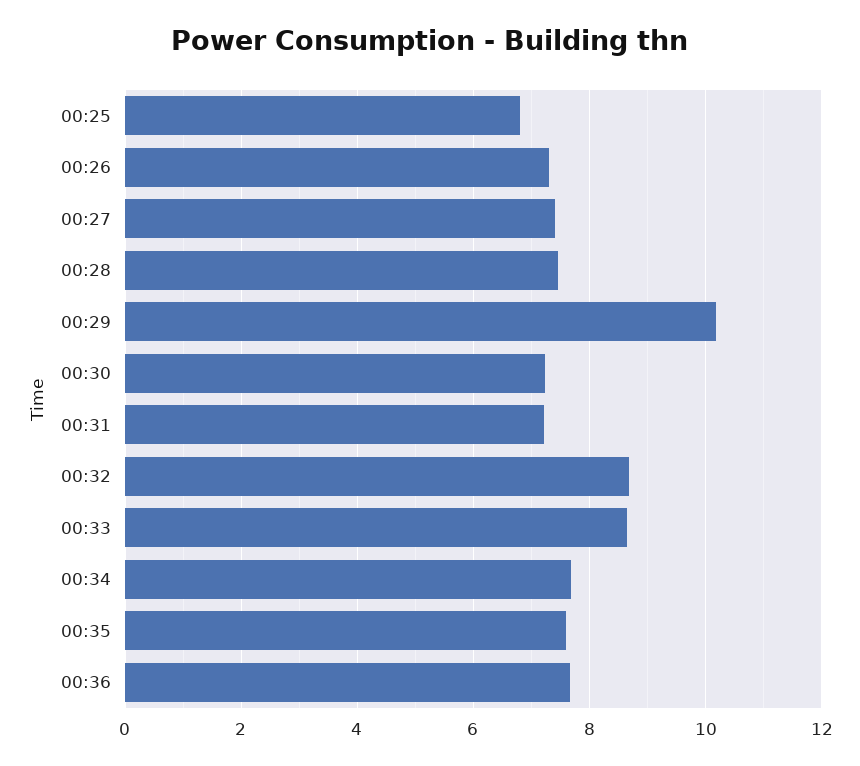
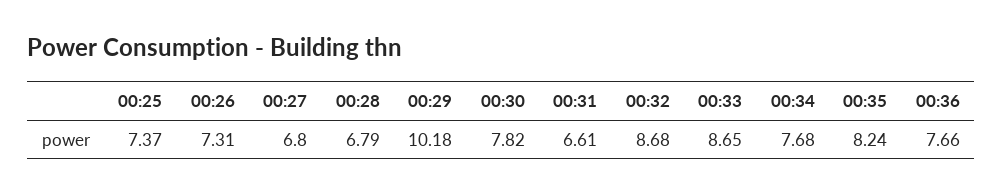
  {
-   "00:25": 6.8,
+   "00:25": 7.37,
    "00:26": 7.31,
-   "00:27": 7.4,
+   "00:27": 6.8,
-   "00:28": 7.4,
+   "00:28": 6.79,
    "00:29": 10.18,
-   "00:30": 7.2,
+   "00:30": 7.82,
-   "00:31": 7.2,
+   "00:31": 6.61,
    "00:32": 8.68,
    "00:33": 8.65,
    "00:34": 7.68,
-   "00:35": 7.6,
+   "00:35": 8.24,
    "00:36": 7.66
  }

